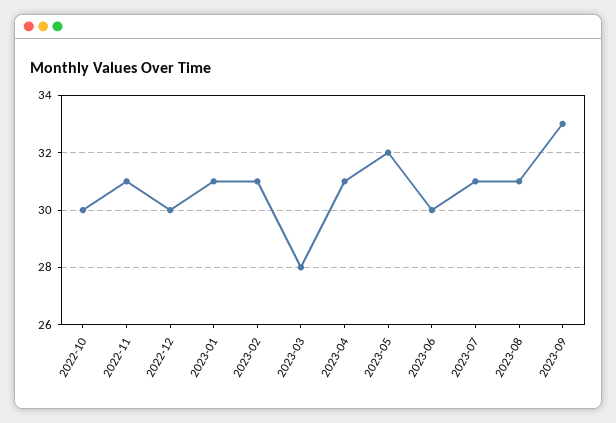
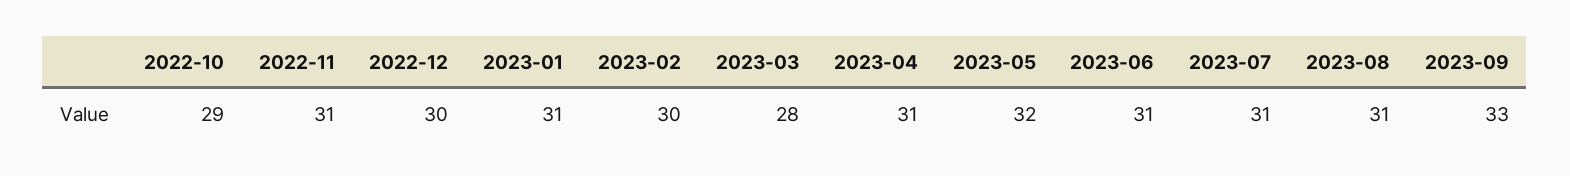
  {
-   "2022-10": 30,
+   "2022-10": 29,
    "2022-11": 31,
    "2022-12": 30,
    "2023-01": 31,
-   "2023-02": 31,
+   "2023-02": 30,
    "2023-03": 28,
    "2023-04": 31,
    "2023-05": 32,
-   "2023-06": 30,
+   "2023-06": 31,
    "2023-07": 31,
    "2023-08": 31,
    "2023-09": 33
  }

